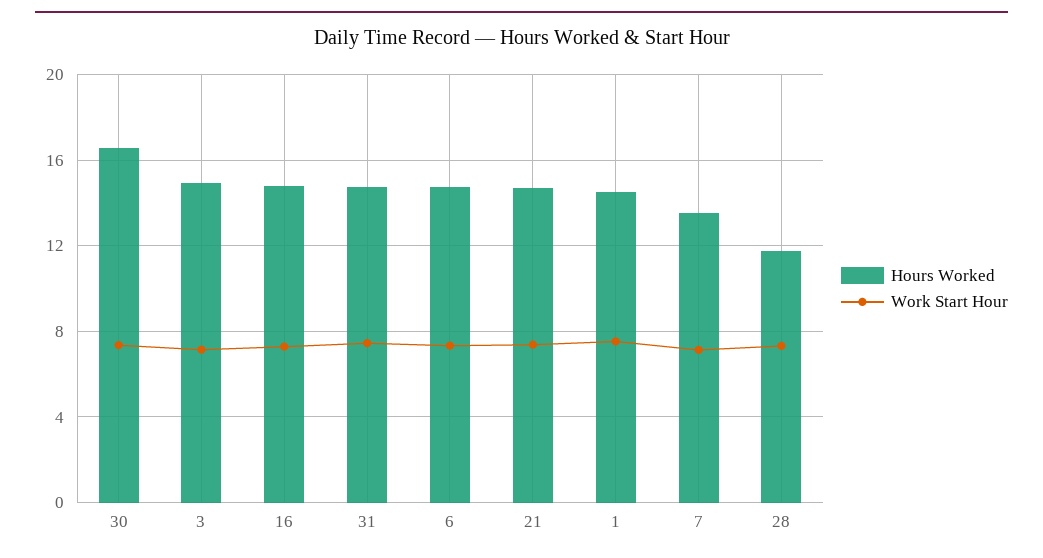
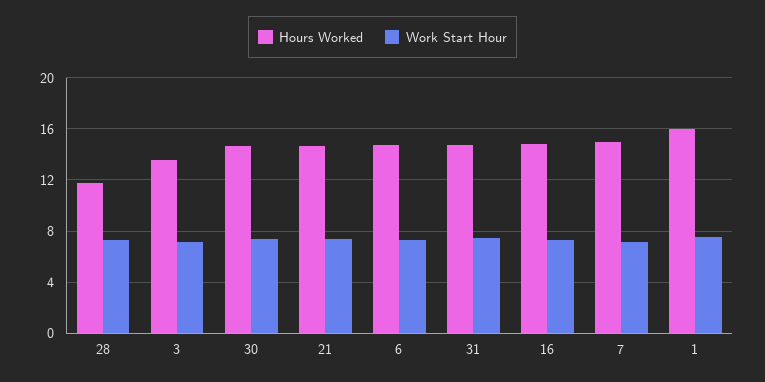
  {
    "Hours Worked": {
-     "30": 16.5,
+     "30": 14.5,
-     "3": 15,
+     "3": 13.5,
      "16": 15,
      "31": 15,
      "6": 14.5,
      "21": 14.5,
-     "1": 14.5,
+     "1": 16,
-     "7": 13.5,
+     "7": 15,
      "28": 11.5
    },
    "Work Start Hour": {
      "30": 7.5,
      "3": 7,
      "16": 7.5,
      "31": 7.5,
      "6": 7.5,
      "21": 7.5,
      "1": 7.5,
      "7": 7,
      "28": 7.5
    }
  }

